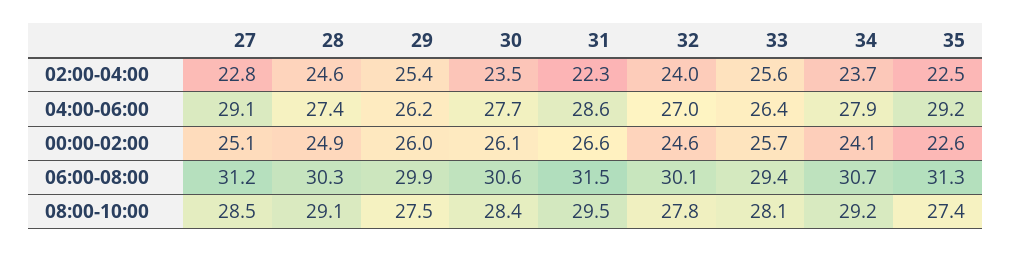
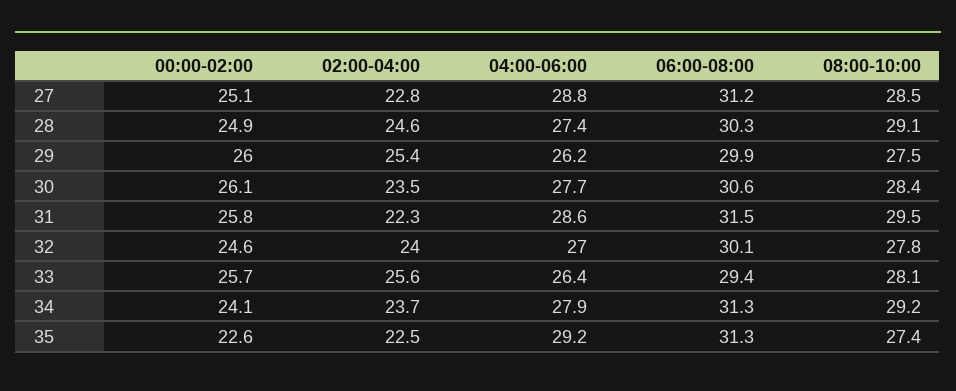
  {
    "27": {
      "02:00-04:00": 22.8,
-     "04:00-06:00": 29.1,
+     "04:00-06:00": 28.8,
      "00:00-02:00": 25.1,
      "06:00-08:00": 31.2,
      "08:00-10:00": 28.5
    },
    "28": {
      "02:00-04:00": 24.6,
      "04:00-06:00": 27.4,
      "00:00-02:00": 24.9,
      "06:00-08:00": 30.3,
      "08:00-10:00": 29.1
    },
    "29": {
      "02:00-04:00": 25.4,
      "04:00-06:00": 26.2,
      "00:00-02:00": 26,
      "06:00-08:00": 29.9,
      "08:00-10:00": 27.5
    },
    "30": {
      "02:00-04:00": 23.5,
      "04:00-06:00": 27.7,
      "00:00-02:00": 26.1,
      "06:00-08:00": 30.6,
      "08:00-10:00": 28.4
    },
    "31": {
      "02:00-04:00": 22.3,
      "04:00-06:00": 28.6,
-     "00:00-02:00": 26.6,
+     "00:00-02:00": 25.8,
      "06:00-08:00": 31.5,
      "08:00-10:00": 29.5
    },
    "32": {
      "02:00-04:00": 24,
      "04:00-06:00": 27,
      "00:00-02:00": 24.6,
      "06:00-08:00": 30.1,
      "08:00-10:00": 27.8
    },
    "33": {
      "02:00-04:00": 25.6,
      "04:00-06:00": 26.4,
      "00:00-02:00": 25.7,
      "06:00-08:00": 29.4,
      "08:00-10:00": 28.1
    },
    "34": {
      "02:00-04:00": 23.7,
      "04:00-06:00": 27.9,
      "00:00-02:00": 24.1,
-     "06:00-08:00": 30.7,
+     "06:00-08:00": 31.3,
      "08:00-10:00": 29.2
    },
    "35": {
      "02:00-04:00": 22.5,
      "04:00-06:00": 29.2,
      "00:00-02:00": 22.6,
      "06:00-08:00": 31.3,
      "08:00-10:00": 27.4
    }
  }

